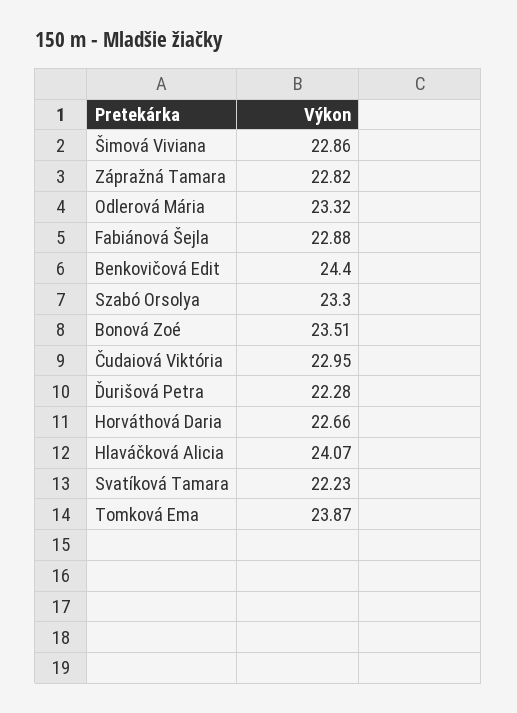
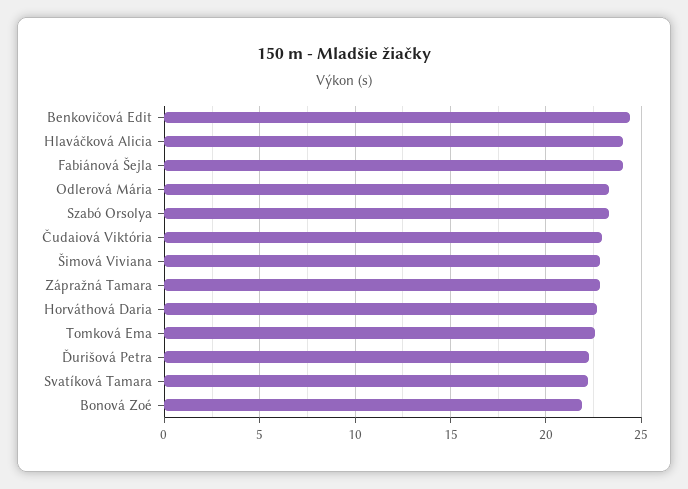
  {
    "Šimová Viviana": 22.86,
    "Zápražná Tamara": 22.82,
    "Odlerová Mária": 23.32,
-   "Fabiánová Šejla": 22.88,
+   "Fabiánová Šejla": 24,
    "Benkovičová Edit": 24.4,
    "Szabó Orsolya": 23.3,
-   "Bonová Zoé": 23.51,
+   "Bonová Zoé": 22,
    "Čudaiová Viktória": 22.95,
    "Ďurišová Petra": 22.28,
    "Horváthová Daria": 22.66,
    "Hlaváčková Alicia": 24.07,
    "Svatíková Tamara": 22.23,
-   "Tomková Ema": 23.87
+   "Tomková Ema": 22.5
  }

